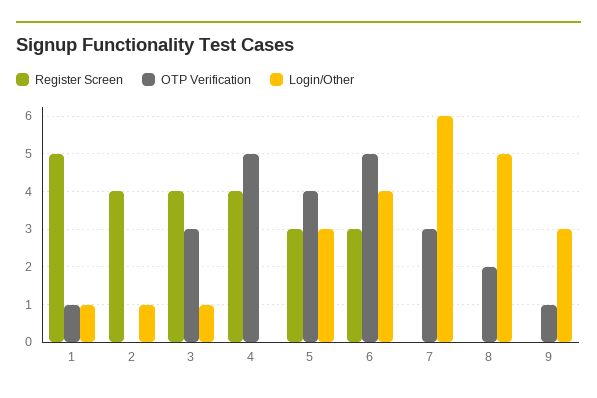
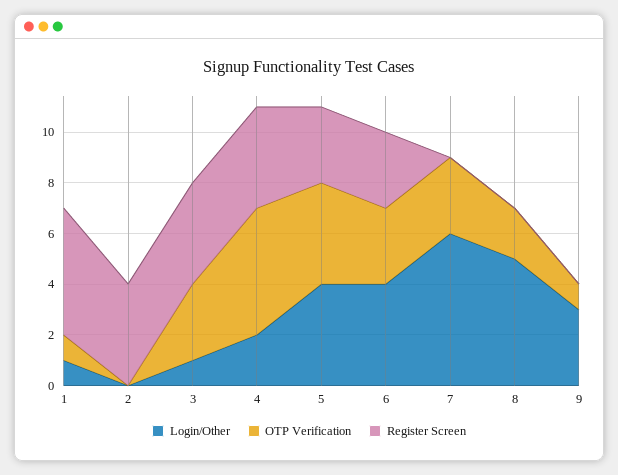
  {
    "Register Screen": {
      "1": 5,
      "2": 4,
      "3": 4,
      "4": 4,
      "5": 3,
      "6": 3,
      "7": 0,
      "8": 0,
      "9": 0
    },
    "OTP Verification": {
      "1": 1,
      "2": 0,
      "3": 3,
      "4": 5,
      "5": 4,
-     "6": 5,
+     "6": 3,
      "7": 3,
      "8": 2,
      "9": 1
    },
    "Login/Other": {
      "1": 1,
-     "2": 1,
+     "2": 0,
      "3": 1,
-     "4": 0,
+     "4": 2,
-     "5": 3,
+     "5": 4,
      "6": 4,
      "7": 6,
      "8": 5,
      "9": 3
    }
  }

